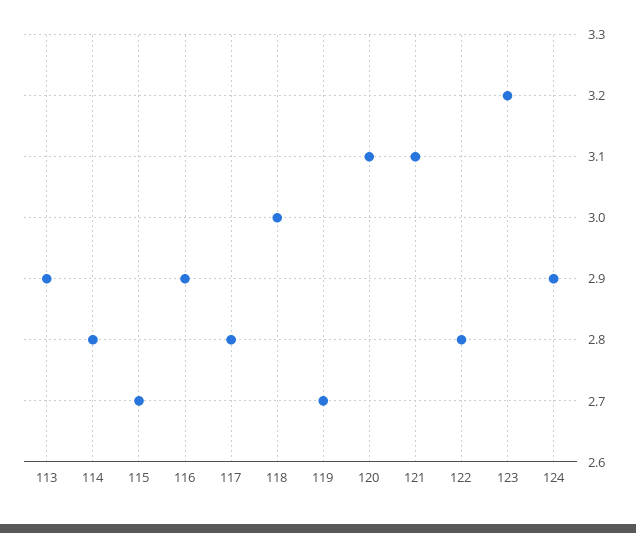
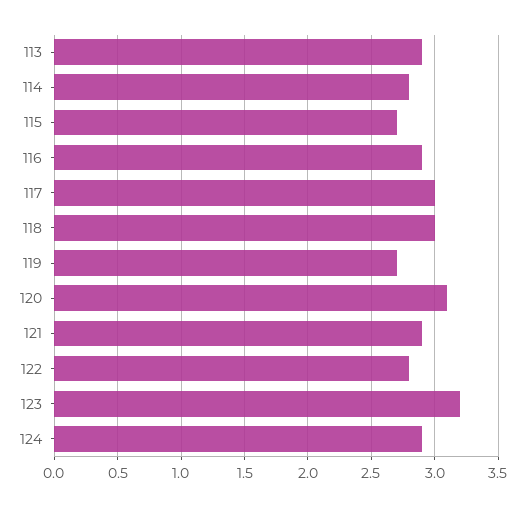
  {
    "113": 2.9,
    "114": 2.8,
    "115": 2.7,
    "116": 2.9,
-   "117": 2.8,
+   "117": 3,
    "118": 3,
    "119": 2.7,
    "120": 3.1,
-   "121": 3.1,
+   "121": 2.9,
    "122": 2.8,
    "123": 3.2,
    "124": 2.9
  }

